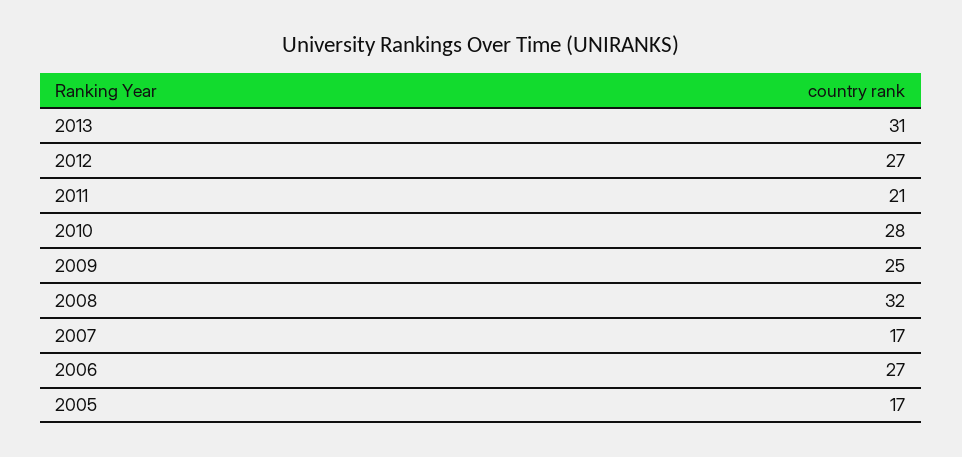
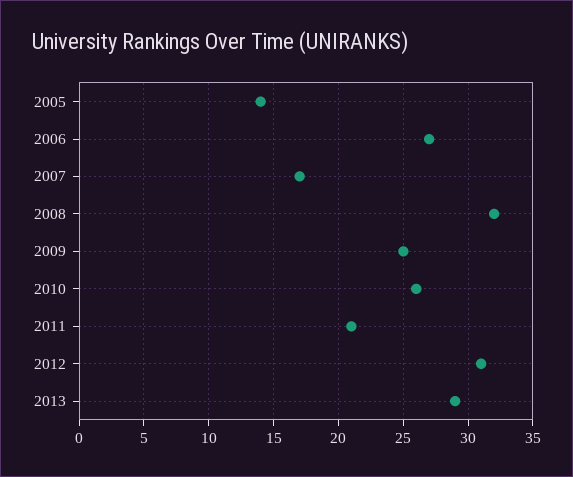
  {
-   "2013": 31,
+   "2013": 29,
-   "2012": 27,
+   "2012": 31,
    "2011": 21,
-   "2010": 28,
+   "2010": 26,
    "2009": 25,
    "2008": 32,
    "2007": 17,
    "2006": 27,
-   "2005": 17
+   "2005": 14
  }

